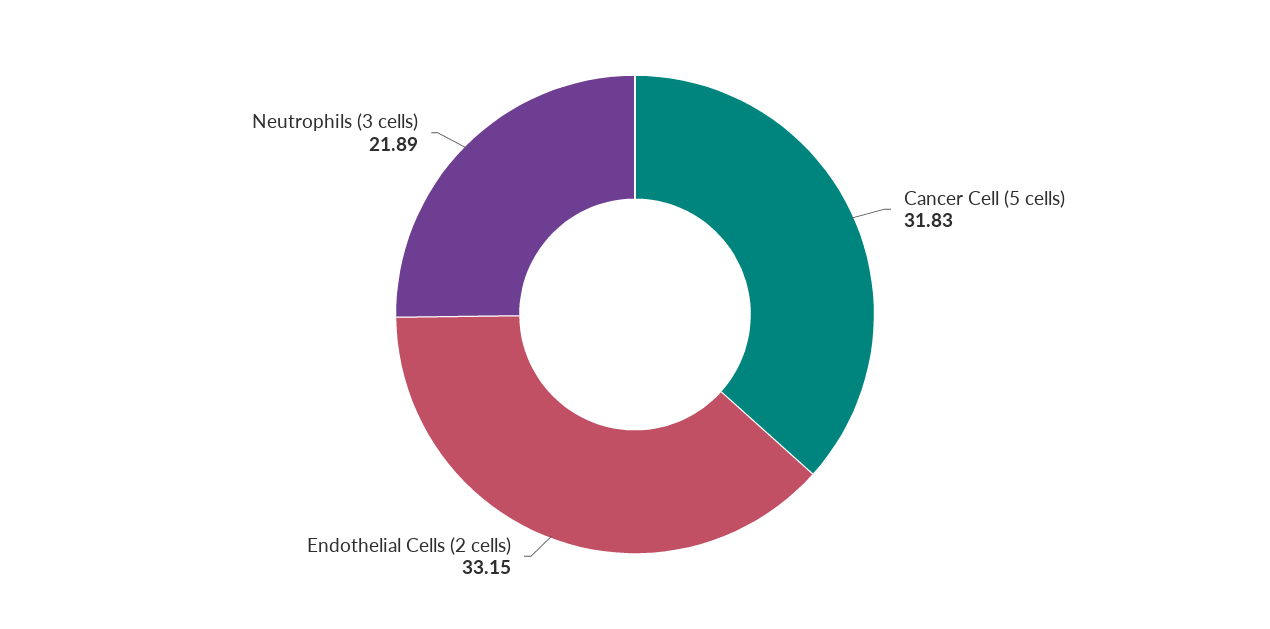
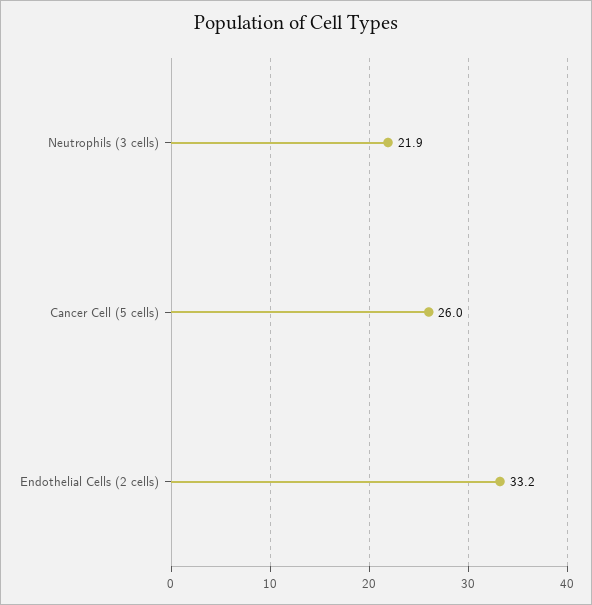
  {
-   "Cancer Cell (5 cells)": 31.83,
+   "Cancer Cell (5 cells)": 26,
    "Endothelial Cells (2 cells)": 33.15,
    "Neutrophils (3 cells)": 21.89
  }

